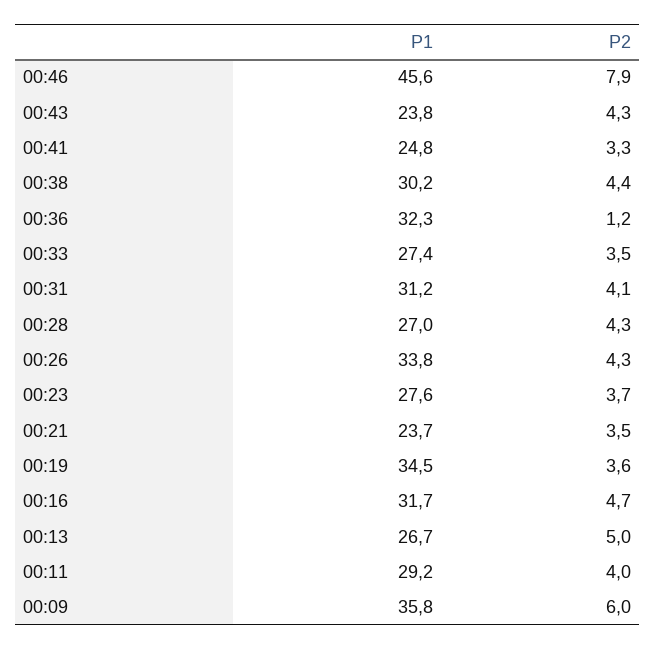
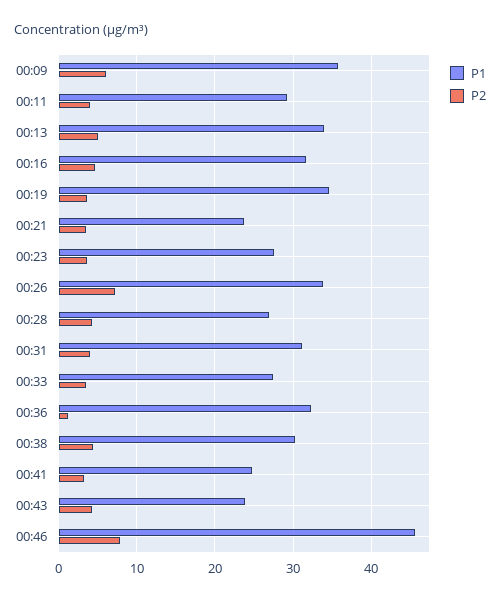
  {
    "P1": {
      "00:46": 45.6,
      "00:43": 23.8,
      "00:41": 24.8,
      "00:38": 30.2,
      "00:36": 32.3,
      "00:33": 27.4,
      "00:31": 31.2,
      "00:28": 27,
      "00:26": 33.8,
      "00:23": 27.6,
      "00:21": 23.7,
      "00:19": 34.5,
      "00:16": 31.7,
-     "00:13": 26.7,
+     "00:13": 34,
      "00:11": 29.2,
      "00:09": 35.8
    },
    "P2": {
      "00:46": 7.9,
      "00:43": 4.3,
      "00:41": 3.3,
      "00:38": 4.4,
      "00:36": 1.2,
      "00:33": 3.5,
      "00:31": 4.1,
      "00:28": 4.3,
-     "00:26": 4.3,
+     "00:26": 7,
      "00:23": 3.7,
      "00:21": 3.5,
      "00:19": 3.6,
      "00:16": 4.7,
      "00:13": 5,
      "00:11": 4,
      "00:09": 6
    }
  }

